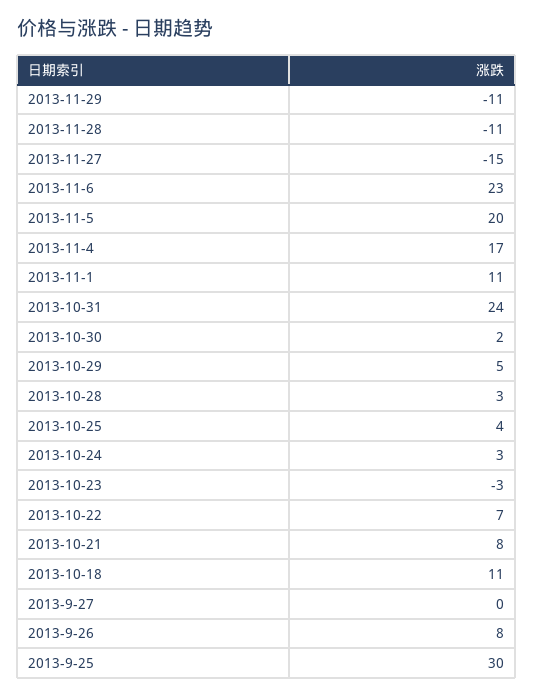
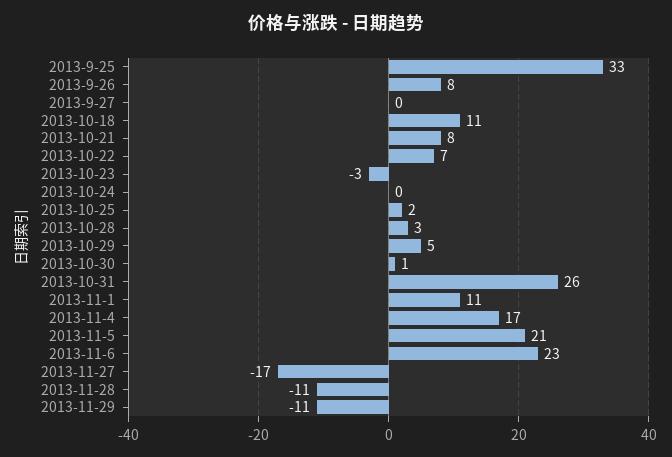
  {
    "2013-11-29": -11,
    "2013-11-28": -11,
-   "2013-11-27": -15,
+   "2013-11-27": -17,
    "2013-11-6": 23,
-   "2013-11-5": 20,
+   "2013-11-5": 21,
    "2013-11-4": 17,
    "2013-11-1": 11,
-   "2013-10-31": 24,
+   "2013-10-31": 26,
-   "2013-10-30": 2,
+   "2013-10-30": 1,
    "2013-10-29": 5,
    "2013-10-28": 3,
-   "2013-10-25": 4,
+   "2013-10-25": 2,
-   "2013-10-24": 3,
+   "2013-10-24": 0,
    "2013-10-23": -3,
    "2013-10-22": 7,
    "2013-10-21": 8,
    "2013-10-18": 11,
    "2013-9-27": 0,
    "2013-9-26": 8,
-   "2013-9-25": 30
+   "2013-9-25": 33
  }

